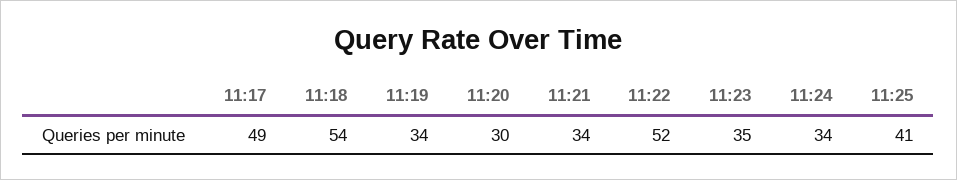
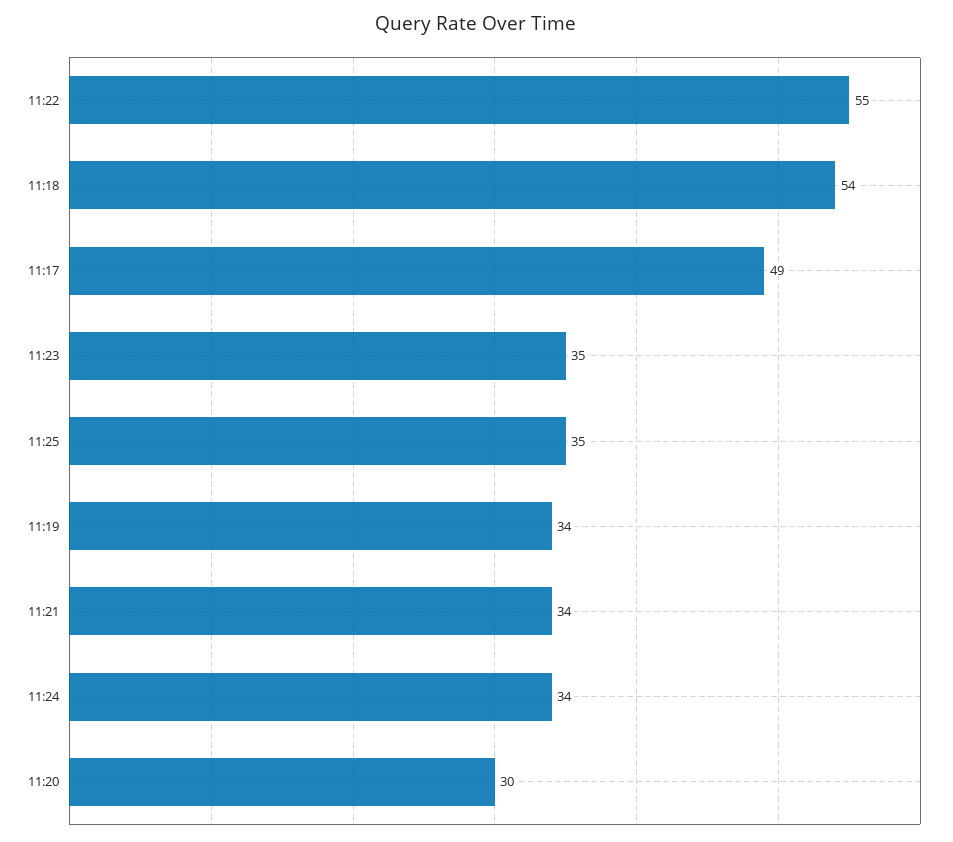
  {
    "11:17": 49,
    "11:18": 54,
    "11:19": 34,
    "11:20": 30,
    "11:21": 34,
-   "11:22": 52,
+   "11:22": 55,
    "11:23": 35,
    "11:24": 34,
-   "11:25": 41
+   "11:25": 35
  }

